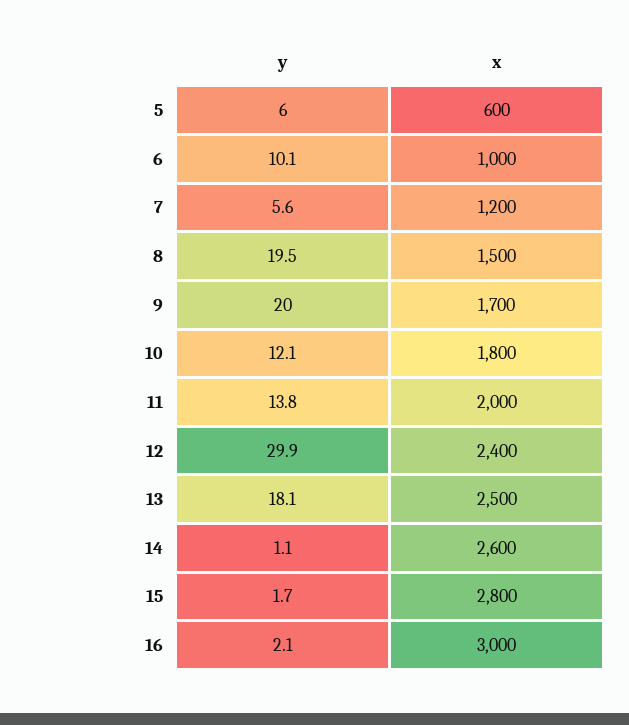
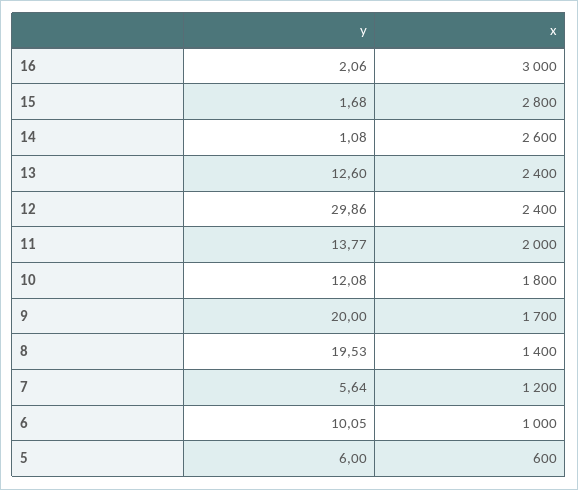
  {
    "y": {
      "5": 6,
      "6": 10.05,
      "7": 5.64,
      "8": 19.53,
      "9": 20,
      "10": 12.08,
      "11": 13.77,
      "12": 29.86,
-     "13": 18.1,
+     "13": 12.6,
      "14": 1.08,
      "15": 1.68,
      "16": 2.06
    },
    "x": {
      "5": 600,
      "6": 1000,
      "7": 1200,
-     "8": 1500,
+     "8": 1400,
      "9": 1700,
      "10": 1800,
      "11": 2000,
      "12": 2400,
-     "13": 2500,
+     "13": 2400,
      "14": 2600,
      "15": 2800,
      "16": 3000
    }
  }

